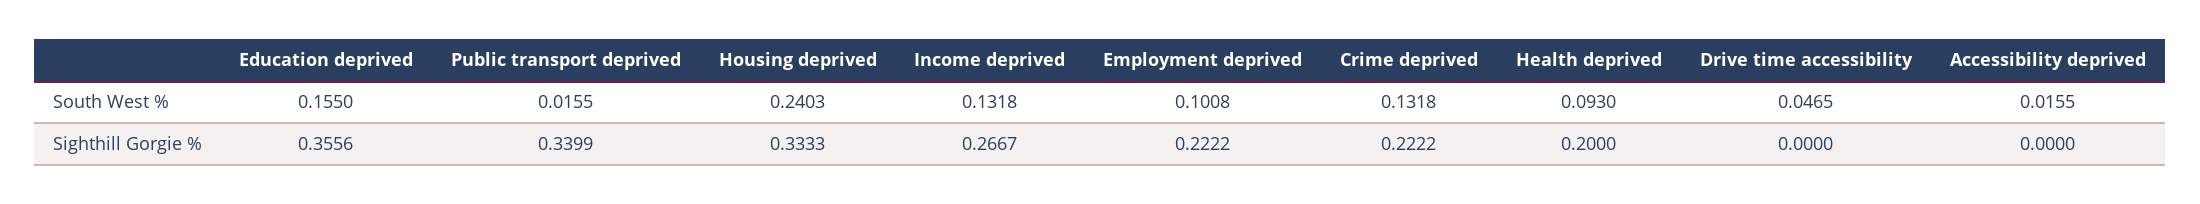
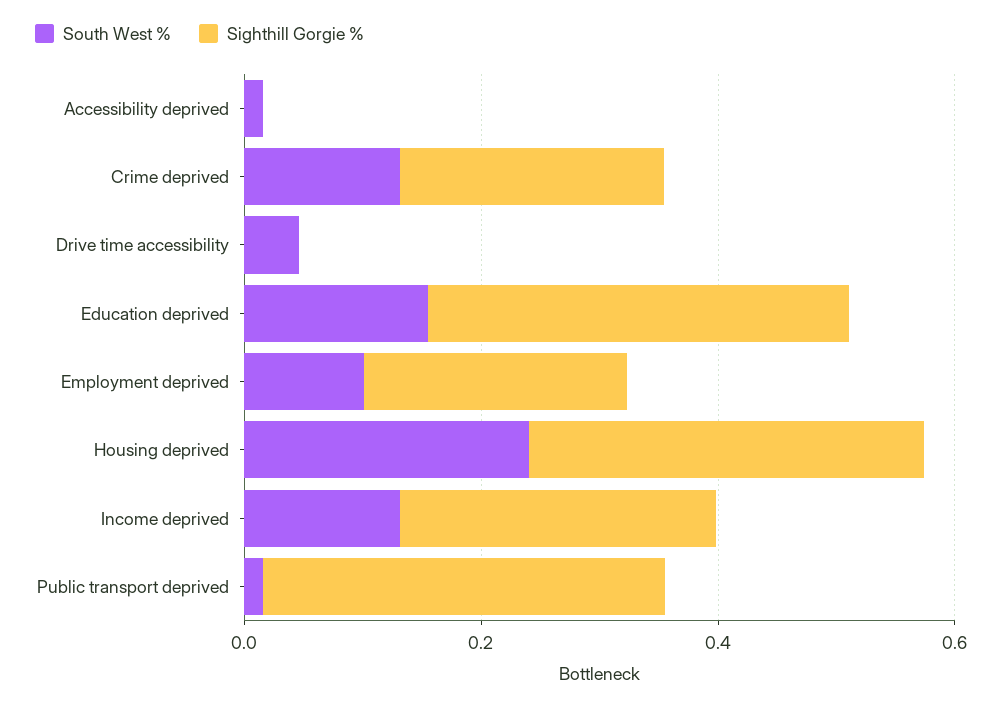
  {
    "South West %": {
      "Education deprived": 0.155,
      "Public transport deprived": 0.0155,
      "Housing deprived": 0.2403,
      "Income deprived": 0.1318,
      "Employment deprived": 0.1008,
      "Crime deprived": 0.1318,
-     "Health deprived": 0.093,
      "Drive time accessibility": 0.0465,
      "Accessibility deprived": 0.0155
    },
    "Sighthill Gorgie %": {
      "Education deprived": 0.3556,
      "Public transport deprived": 0.3399,
      "Housing deprived": 0.3333,
      "Income deprived": 0.2667,
      "Employment deprived": 0.2222,
      "Crime deprived": 0.2222,
-     "Health deprived": 0.2,
      "Drive time accessibility": 0,
      "Accessibility deprived": 0
    }
  }

